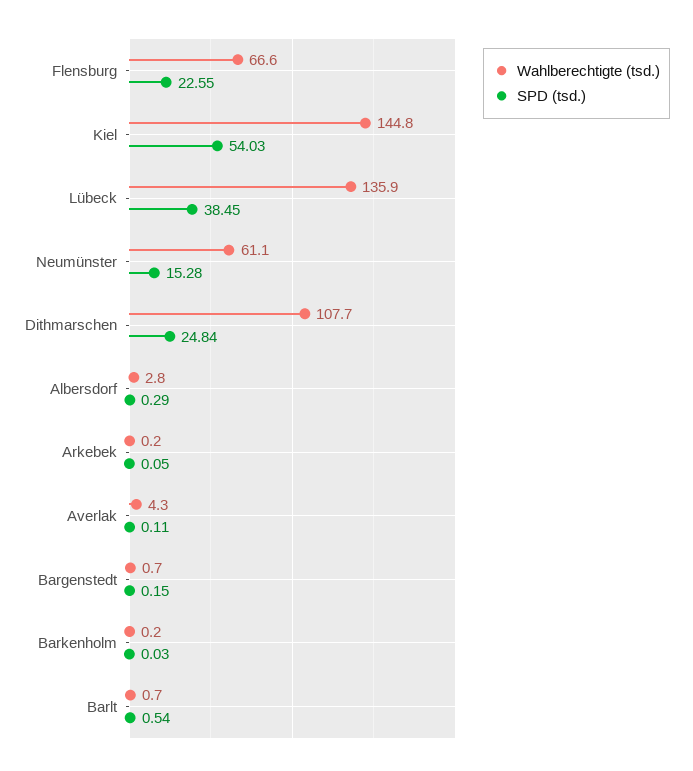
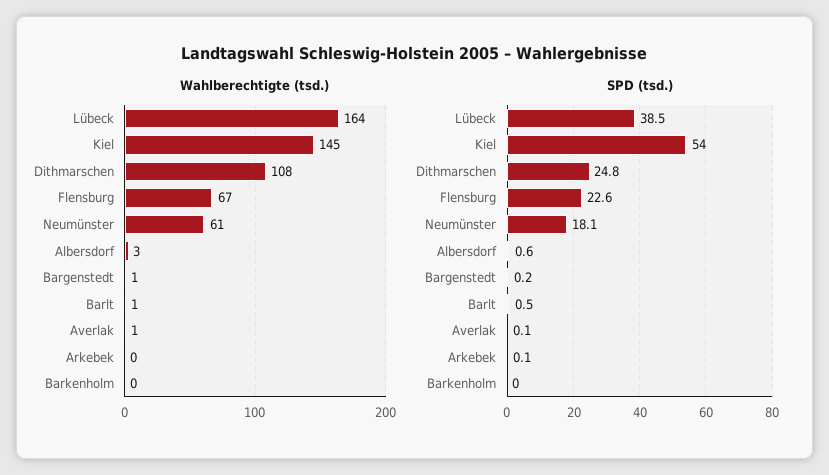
  {
    "Wahlberechtigte (tsd.)": {
      "Flensburg": 66.6,
      "Kiel": 144.8,
-     "Lübeck": 135.9,
+     "Lübeck": 164,
      "Neumünster": 61.1,
      "Dithmarschen": 107.7,
      "Albersdorf": 2.8,
      "Arkebek": 0.2,
-     "Averlak": 4.3,
+     "Averlak": 1,
      "Bargenstedt": 0.7,
      "Barkenholm": 0.2,
      "Barlt": 0.7
    },
    "SPD (tsd.)": {
      "Flensburg": 22.55,
      "Kiel": 54.03,
      "Lübeck": 38.45,
-     "Neumünster": 15.28,
+     "Neumünster": 18.1,
      "Dithmarschen": 24.84,
-     "Albersdorf": 0.29,
+     "Albersdorf": 0.6,
      "Arkebek": 0.05,
      "Averlak": 0.11,
      "Bargenstedt": 0.15,
      "Barkenholm": 0.03,
      "Barlt": 0.54
    }
  }

